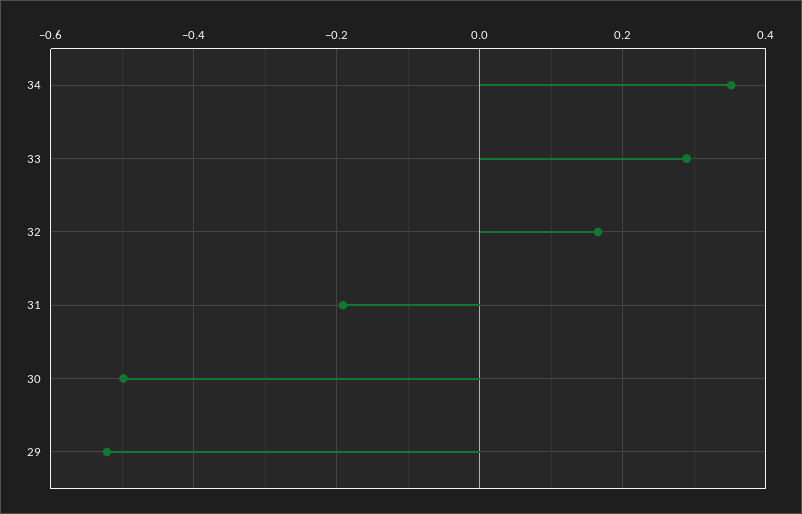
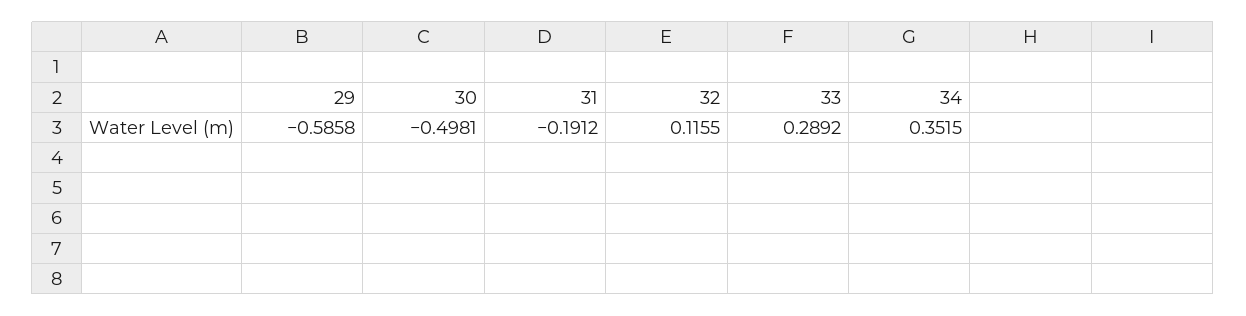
  {
    "34": 0.3515,
    "33": 0.2892,
-   "32": 0.16,
+   "32": 0.1155,
    "31": -0.1912,
    "30": -0.4981,
-   "29": -0.52
+   "29": -0.5858
  }

